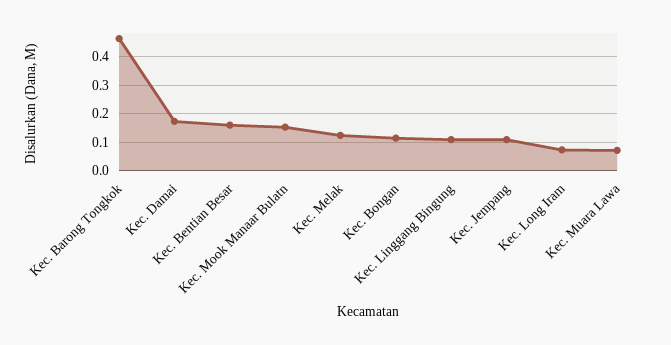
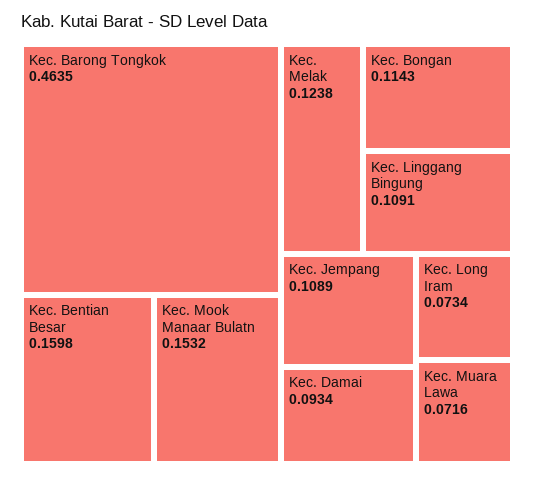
  {
    "Kec. Barong Tongkok": 0.4635,
-   "Kec. Damai": 0.175,
+   "Kec. Damai": 0.0934,
    "Kec. Bentian Besar": 0.1598,
    "Kec. Mook Manaar Bulatn": 0.1532,
    "Kec. Melak": 0.1238,
    "Kec. Bongan": 0.1143,
    "Kec. Linggang Bingung": 0.1091,
    "Kec. Jempang": 0.1089,
    "Kec. Long Iram": 0.0734,
    "Kec. Muara Lawa": 0.0716
  }

